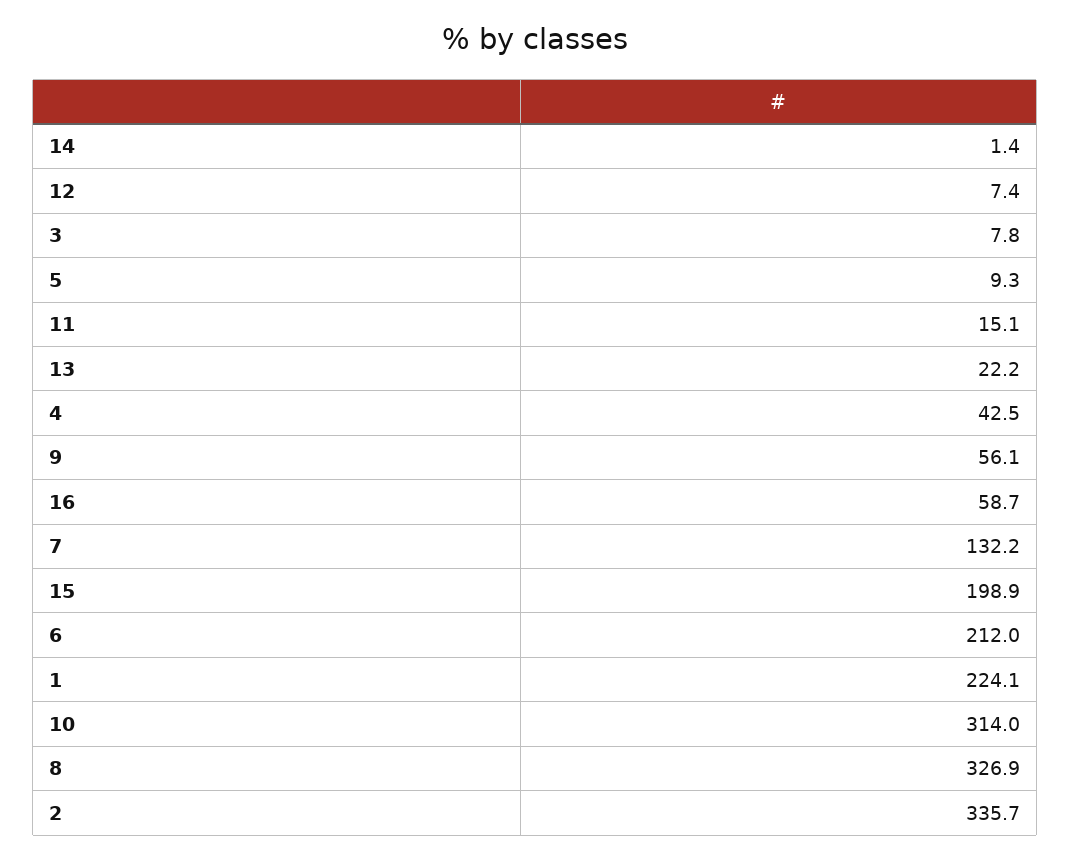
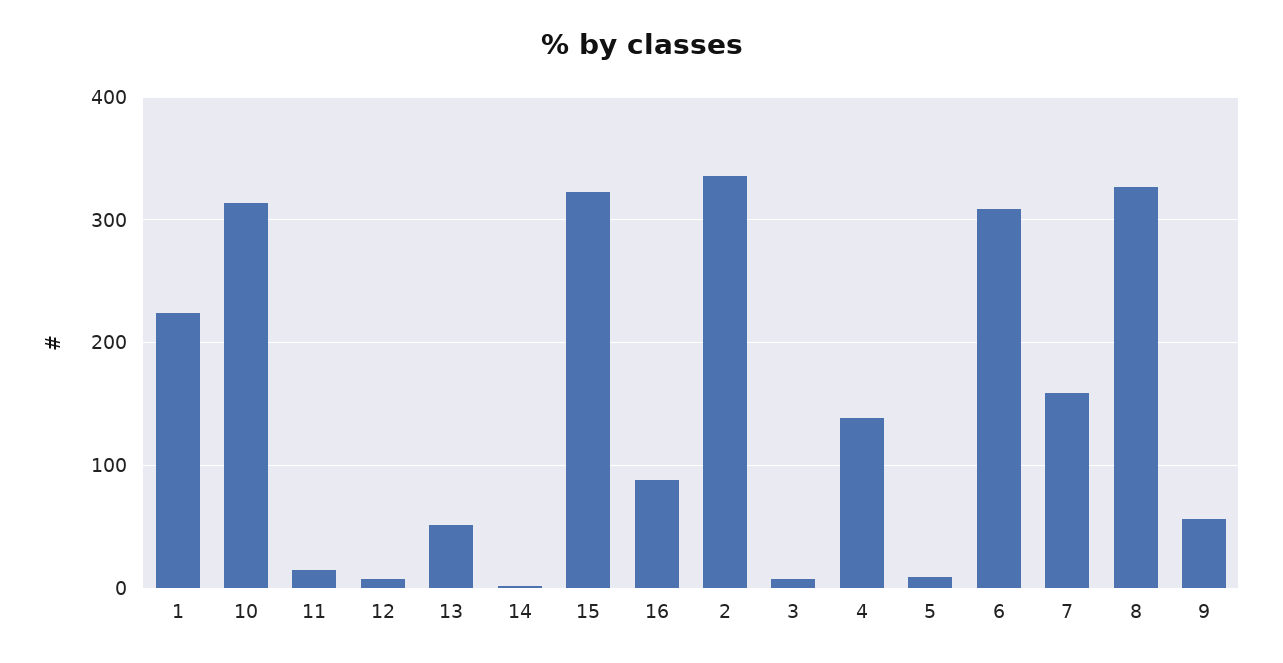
  {
    "14": 1.4,
    "12": 7.4,
    "3": 7.8,
    "5": 9.3,
    "11": 15.1,
-   "13": 22.2,
+   "13": 50,
-   "4": 42.5,
+   "4": 140,
    "9": 56.1,
-   "16": 58.7,
+   "16": 90,
-   "7": 132.2,
+   "7": 160,
-   "15": 198.9,
+   "15": 320,
-   "6": 212,
+   "6": 310,
    "1": 224.1,
    "10": 314,
    "8": 326.9,
    "2": 335.7
  }

